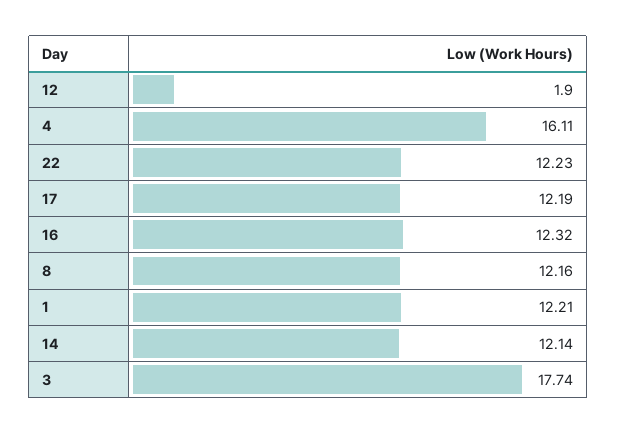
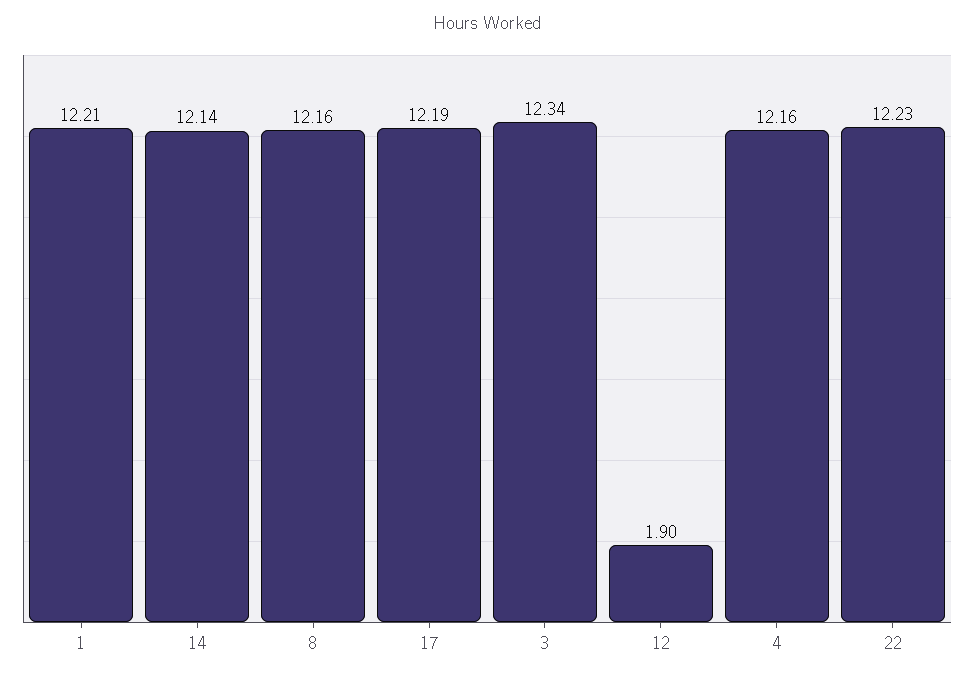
  {
    "12": 1.9,
-   "4": 16.11,
+   "4": 12.16,
    "22": 12.23,
    "17": 12.19,
-   "16": 12.32,
    "8": 12.16,
    "1": 12.21,
    "14": 12.14,
-   "3": 17.74
+   "3": 12.34
  }

